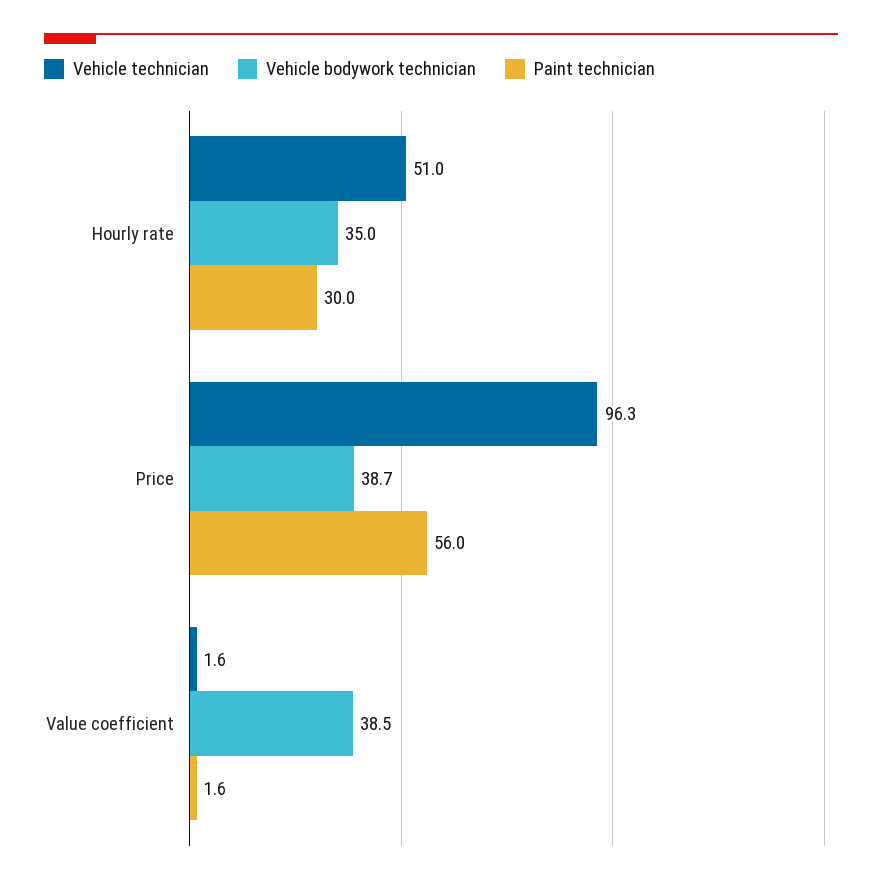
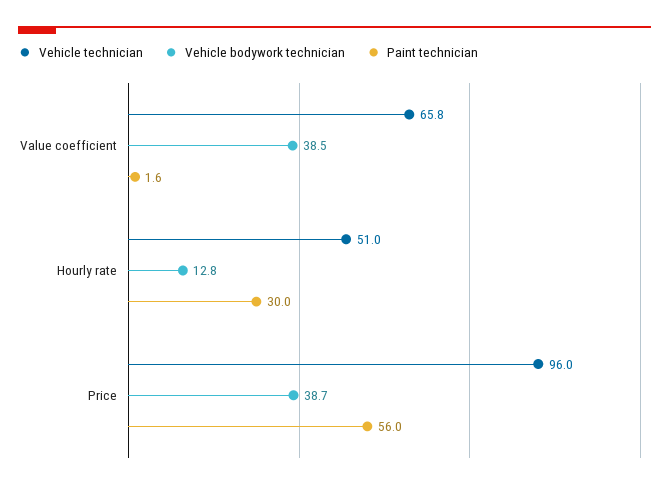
  {
    "Vehicle technician": {
      "Hourly rate": 51,
-     "Price": 96.3,
+     "Price": 96,
-     "Value coefficient": 1.6
+     "Value coefficient": 65.8
    },
    "Vehicle bodywork technician": {
-     "Hourly rate": 35,
+     "Hourly rate": 12.8,
      "Price": 38.7,
      "Value coefficient": 38.5
    },
    "Paint technician": {
      "Hourly rate": 30,
      "Price": 56,
      "Value coefficient": 1.6
    }
  }

